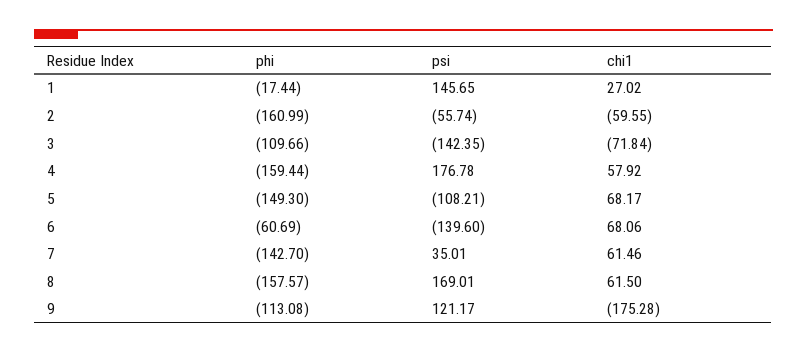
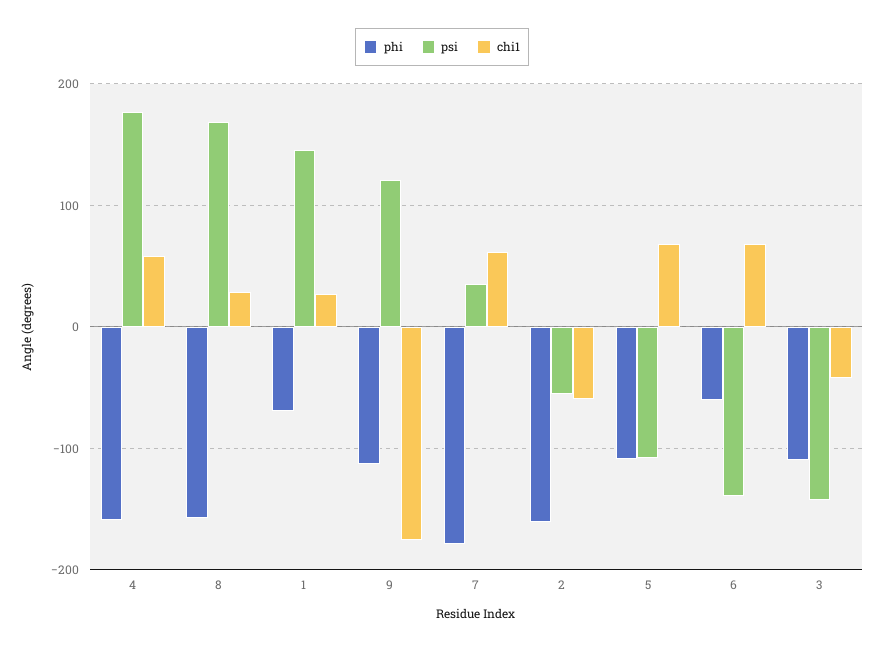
  {
    "phi": {
-     "1": -17.44,
+     "1": -70,
      "2": -160.99,
      "3": -109.66,
      "4": -159.44,
-     "5": -149.3,
+     "5": -110,
      "6": -60.69,
-     "7": -142.7,
+     "7": -180,
      "8": -157.57,
      "9": -113.08
    },
    "psi": {
      "1": 145.65,
      "2": -55.74,
      "3": -142.35,
      "4": 176.78,
      "5": -108.21,
      "6": -139.6,
      "7": 35.01,
      "8": 169.01,
      "9": 121.17
    },
    "chi1": {
      "1": 27.02,
      "2": -59.55,
-     "3": -71.84,
+     "3": -40,
      "4": 57.92,
      "5": 68.17,
      "6": 68.06,
      "7": 61.46,
-     "8": 61.5,
+     "8": 30,
      "9": -175.28
    }
  }

